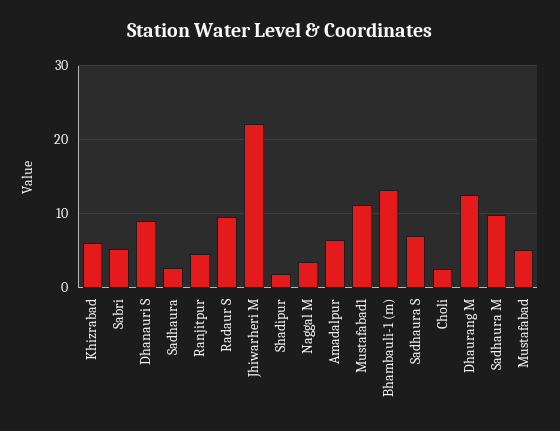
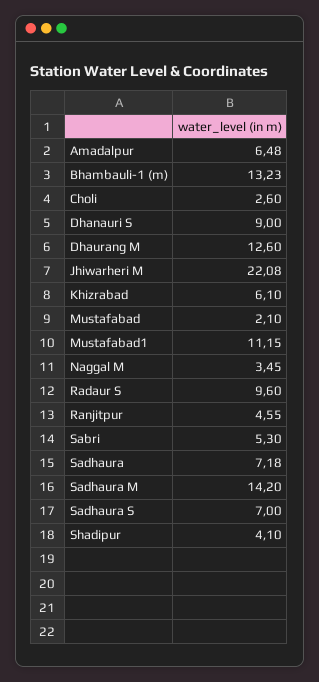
  {
    "Khizrabad": 6.1,
    "Sabri": 5.3,
    "Dhanauri S": 9,
-   "Sadhaura": 3,
+   "Sadhaura": 7.18,
    "Ranjitpur": 4.55,
    "Radaur S": 9.6,
    "Jhiwarheri M": 22.08,
-   "Shadipur": 2,
+   "Shadipur": 4.1,
    "Naggal M": 3.45,
    "Amadalpur": 6.48,
    "Mustafabad1": 11.15,
    "Bhambauli-1 (m)": 13.23,
    "Sadhaura S": 7,
    "Choli": 2.6,
    "Dhaurang M": 12.6,
-   "Sadhaura M": 10,
+   "Sadhaura M": 14.2,
-   "Mustafabad": 5
+   "Mustafabad": 2.1
  }

